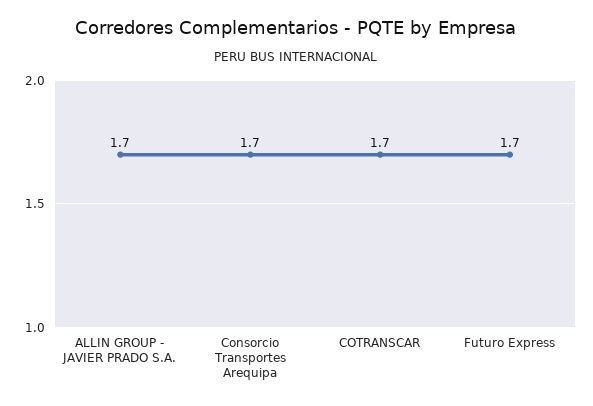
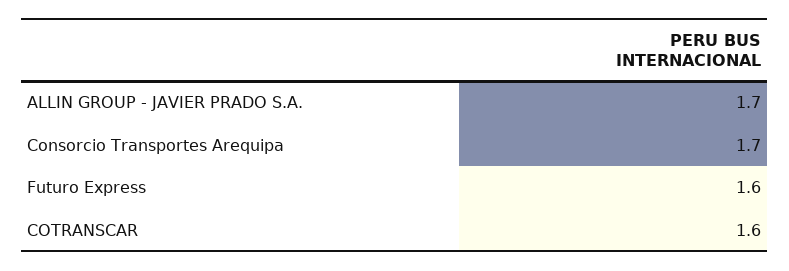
  {
    "ALLIN GROUP - JAVIER PRADO S.A.": 1.7,
    "Consorcio Transportes Arequipa": 1.7,
-   "COTRANSCAR": 1.7,
+   "COTRANSCAR": 1.6,
-   "Futuro Express": 1.7
+   "Futuro Express": 1.6
  }

